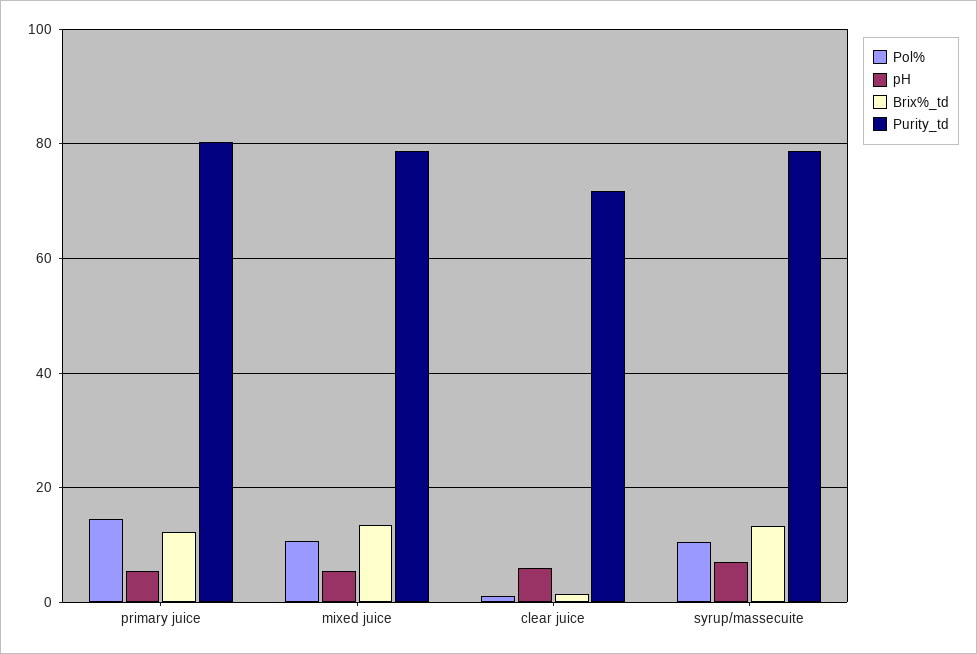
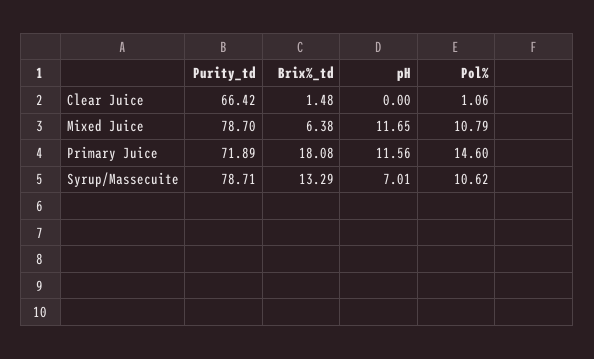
  {
    "Pol%": {
      "primary juice": 14.6,
      "mixed juice": 10.79,
      "clear juice": 1.06,
      "syrup/massecuite": 10.62
    },
    "pH": {
-     "primary juice": 6,
+     "primary juice": 11.56,
-     "mixed juice": 6,
+     "mixed juice": 11.65,
-     "clear juice": 6,
+     "clear juice": 0,
      "syrup/massecuite": 7.01
    },
    "Brix%_td": {
-     "primary juice": 12,
+     "primary juice": 18.08,
-     "mixed juice": 14,
+     "mixed juice": 6.38,
      "clear juice": 1.48,
      "syrup/massecuite": 13.29
    },
    "Purity_td": {
-     "primary juice": 80,
+     "primary juice": 71.89,
      "mixed juice": 78.7,
-     "clear juice": 72,
+     "clear juice": 66.42,
      "syrup/massecuite": 78.71
    }
  }

